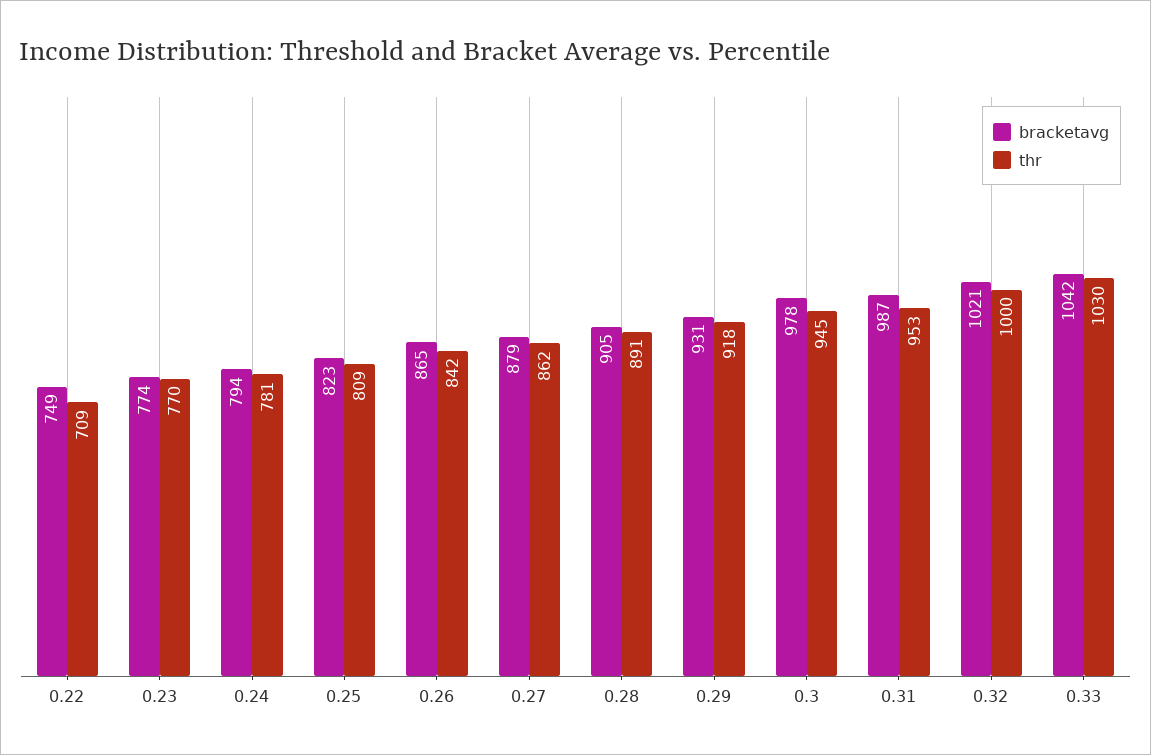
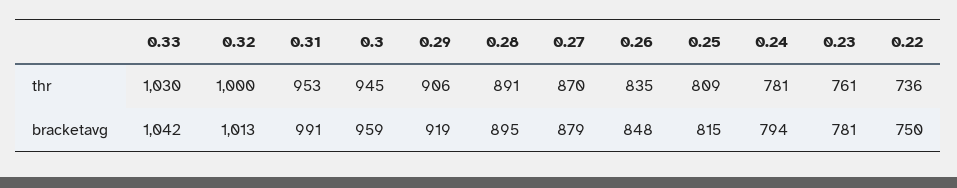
  {
    "bracketavg": {
-     "0.22": 749,
+     "0.22": 750,
-     "0.23": 774,
+     "0.23": 781,
      "0.24": 794,
-     "0.25": 823,
+     "0.25": 815,
-     "0.26": 865,
+     "0.26": 848,
      "0.27": 879,
-     "0.28": 905,
+     "0.28": 895,
-     "0.29": 931,
+     "0.29": 919,
-     "0.3": 978,
+     "0.3": 959,
-     "0.31": 987,
+     "0.31": 991,
-     "0.32": 1021,
+     "0.32": 1013,
      "0.33": 1042
    },
    "thr": {
-     "0.22": 709,
+     "0.22": 736,
-     "0.23": 770,
+     "0.23": 761,
      "0.24": 781,
      "0.25": 809,
-     "0.26": 842,
+     "0.26": 835,
-     "0.27": 862,
+     "0.27": 870,
      "0.28": 891,
-     "0.29": 918,
+     "0.29": 906,
      "0.3": 945,
      "0.31": 953,
      "0.32": 1000,
      "0.33": 1030
    }
  }

